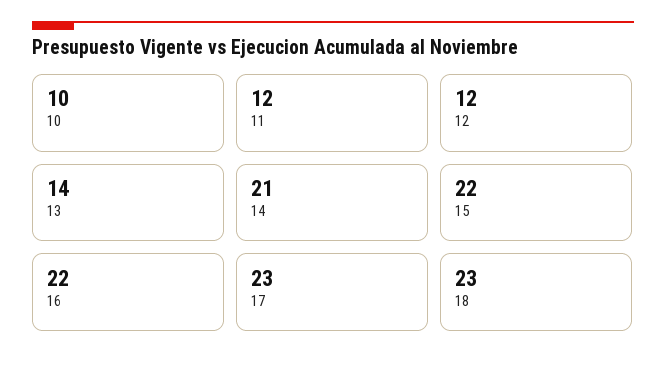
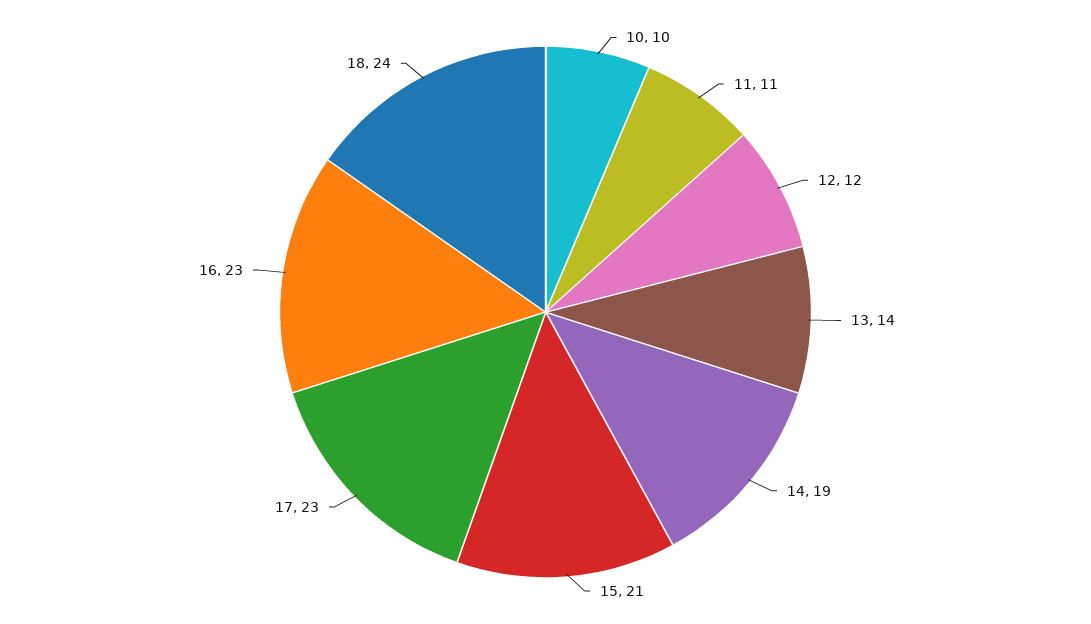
  {
    "10": 10,
-   "11": 12,
+   "11": 11,
    "12": 12,
    "13": 14,
-   "14": 21,
+   "14": 19,
-   "15": 22,
+   "15": 21,
-   "16": 22,
+   "16": 23,
    "17": 23,
-   "18": 23
+   "18": 24
  }

